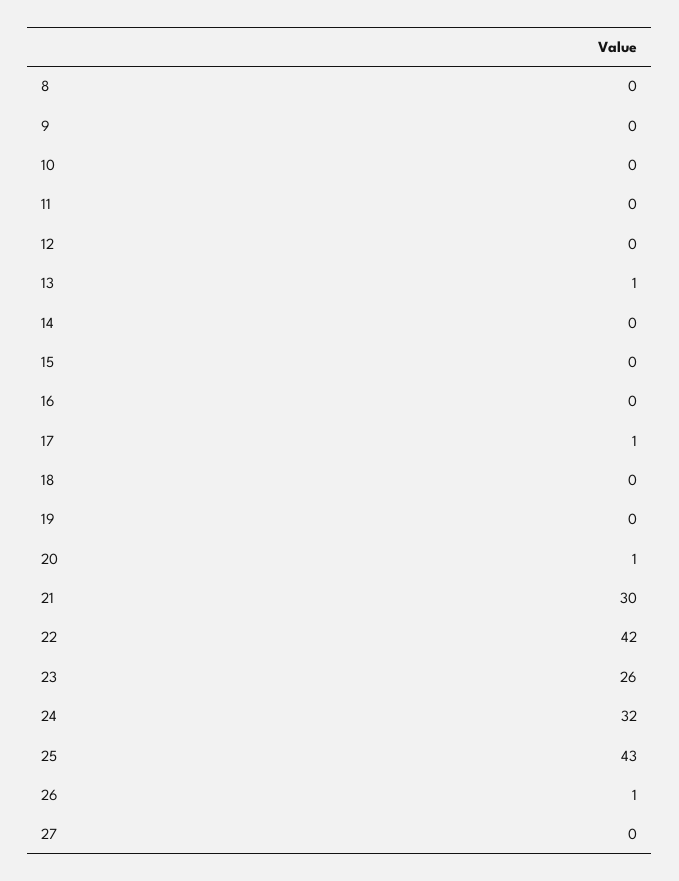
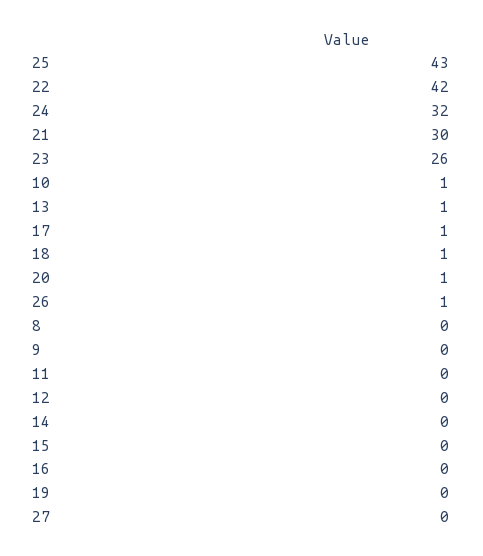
  {
    "8": 0,
    "9": 0,
-   "10": 0,
+   "10": 1,
    "11": 0,
    "12": 0,
    "13": 1,
    "14": 0,
    "15": 0,
    "16": 0,
    "17": 1,
-   "18": 0,
+   "18": 1,
    "19": 0,
    "20": 1,
    "21": 30,
    "22": 42,
    "23": 26,
    "24": 32,
    "25": 43,
    "26": 1,
    "27": 0
  }

